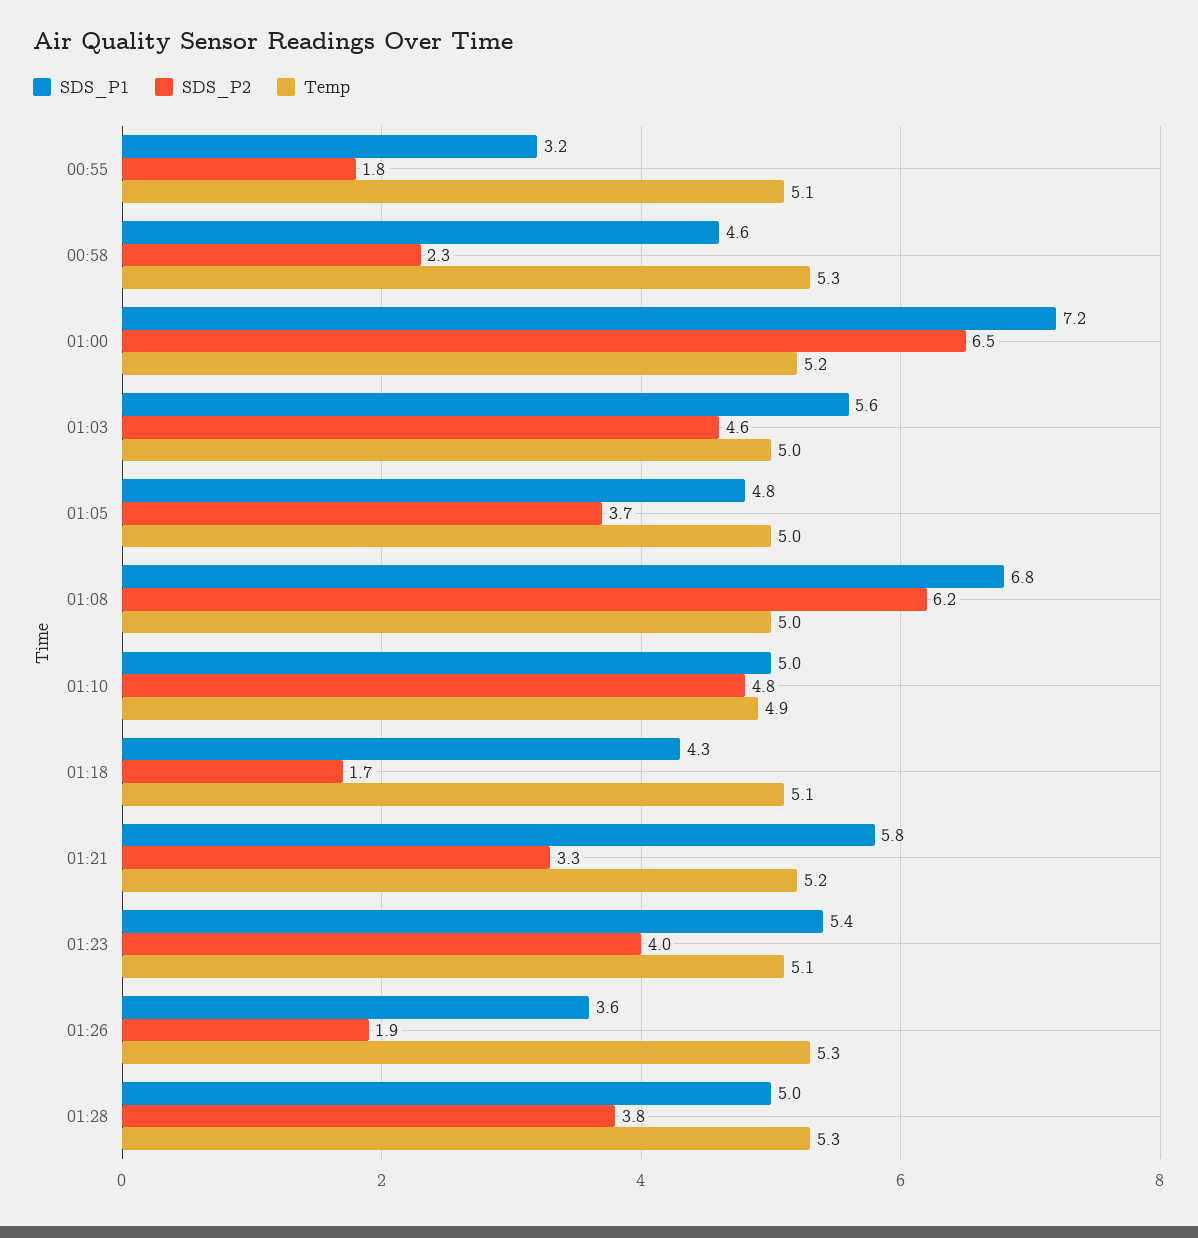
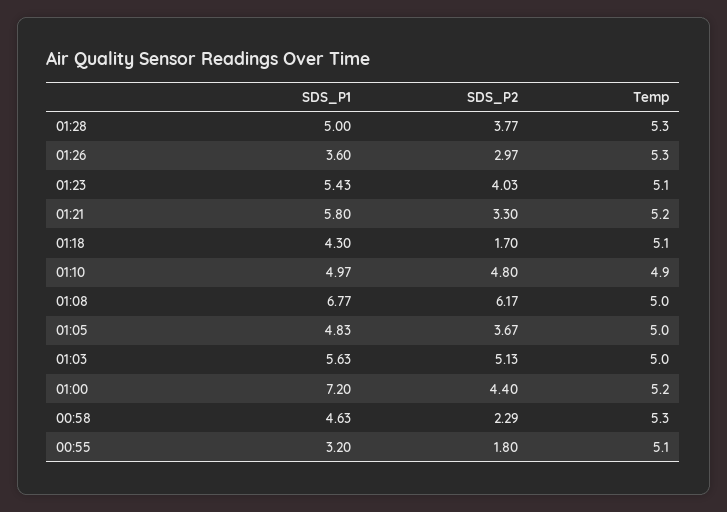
  {
    "SDS_P1": {
      "00:55": 3.2,
      "00:58": 4.63,
      "01:00": 7.2,
      "01:03": 5.63,
      "01:05": 4.83,
      "01:08": 6.77,
      "01:10": 4.97,
      "01:18": 4.3,
      "01:21": 5.8,
      "01:23": 5.43,
      "01:26": 3.6,
      "01:28": 5
    },
    "SDS_P2": {
      "00:55": 1.8,
      "00:58": 2.29,
-     "01:00": 6.5,
+     "01:00": 4.4,
-     "01:03": 4.6,
+     "01:03": 5.13,
      "01:05": 3.67,
      "01:08": 6.17,
      "01:10": 4.8,
      "01:18": 1.7,
      "01:21": 3.3,
      "01:23": 4.03,
-     "01:26": 1.9,
+     "01:26": 2.97,
      "01:28": 3.77
    },
    "Temp": {
      "00:55": 5.1,
      "00:58": 5.3,
      "01:00": 5.2,
      "01:03": 5,
      "01:05": 5,
      "01:08": 5,
      "01:10": 4.9,
      "01:18": 5.1,
      "01:21": 5.2,
      "01:23": 5.1,
      "01:26": 5.3,
      "01:28": 5.3
    }
  }

